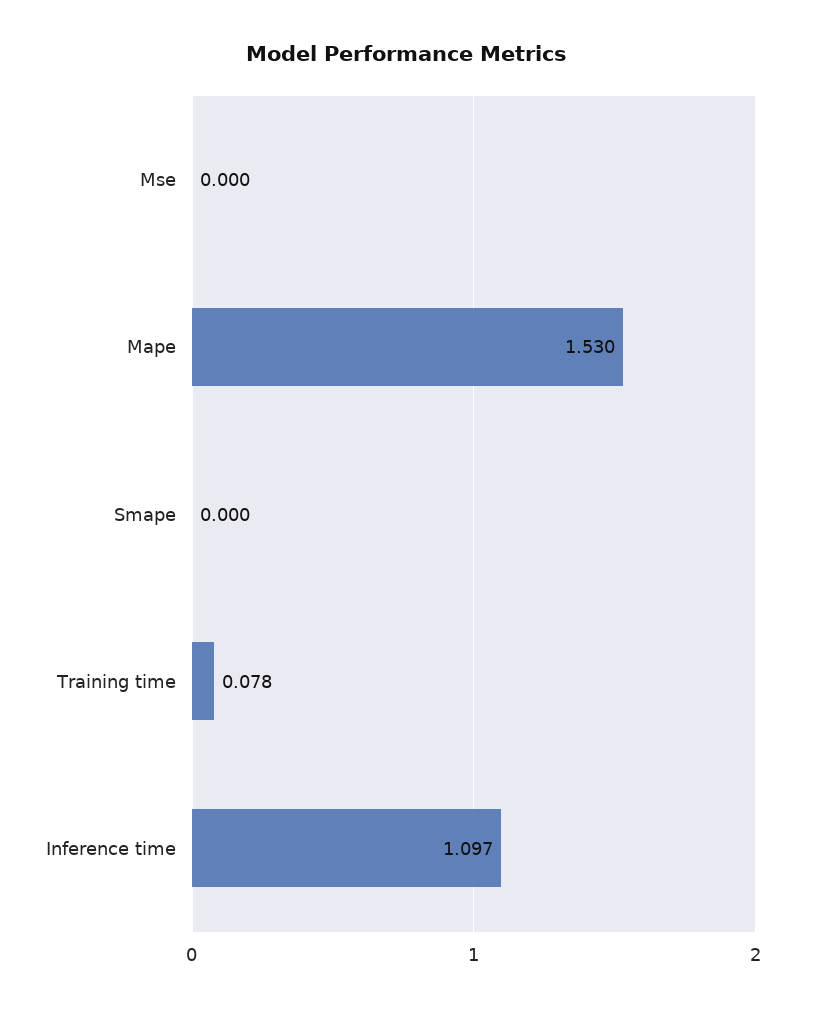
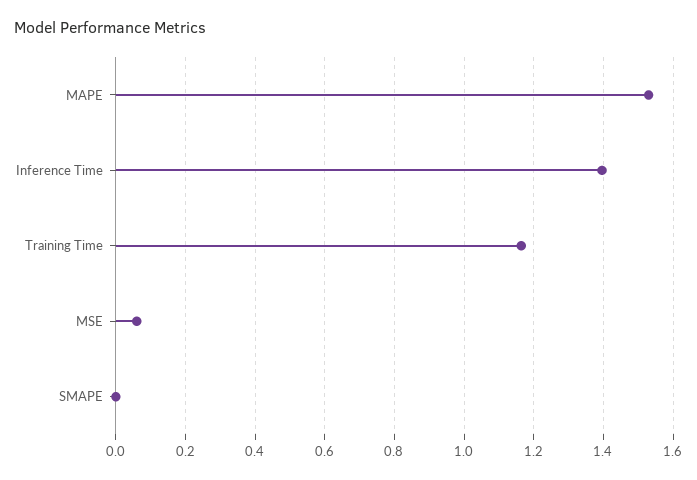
  {
-   "Mse": 0,
+   "Mse": 0.06,
    "Mape": 1.53,
    "Smape": 0,
-   "Training time": 0.078,
+   "Training time": 1.16,
-   "Inference time": 1.097
+   "Inference time": 1.4
  }

